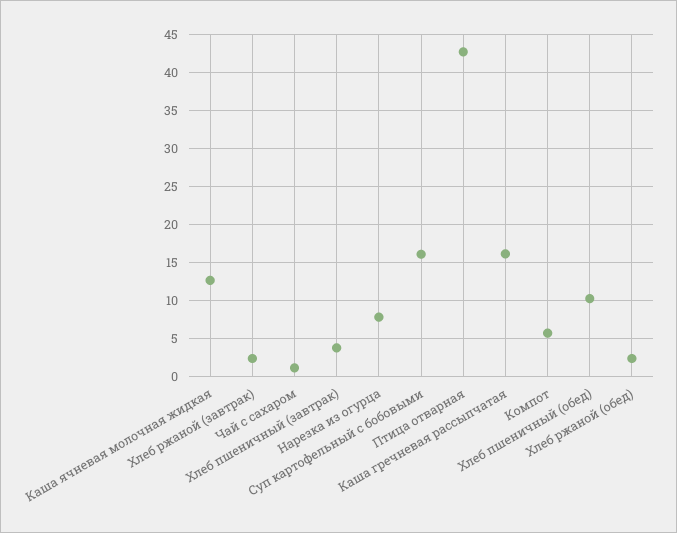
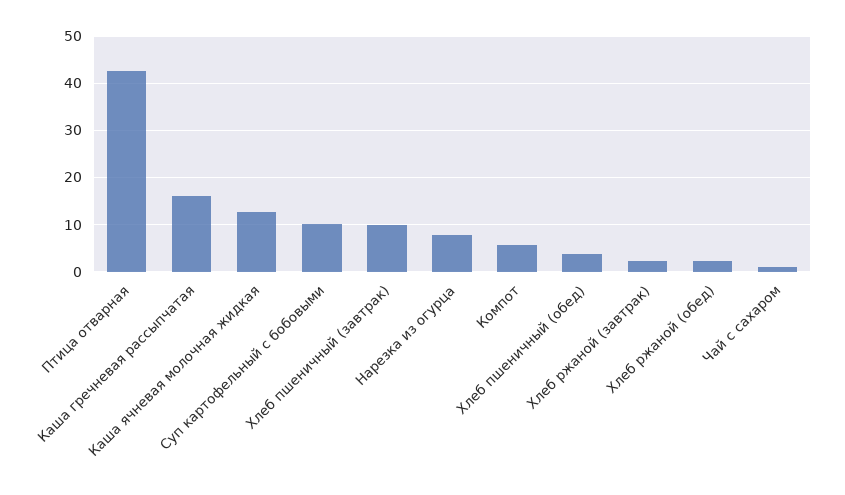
  {
    "Каша ячневая молочная жидкая": 13,
    "Хлеб ржаной (завтрак)": 2,
    "Чай с сахаром": 1,
-   "Хлеб пшеничный (завтрак)": 4,
+   "Хлеб пшеничный (завтрак)": 10,
    "Нарезка из огурца": 8,
-   "Суп картофельный с бобовыми": 16,
+   "Суп картофельный с бобовыми": 10,
    "Птица отварная": 43,
    "Каша гречневая рассыпчатая": 16,
    "Компот": 6,
-   "Хлеб пшеничный (обед)": 10,
+   "Хлеб пшеничный (обед)": 4,
    "Хлеб ржаной (обед)": 2
  }

